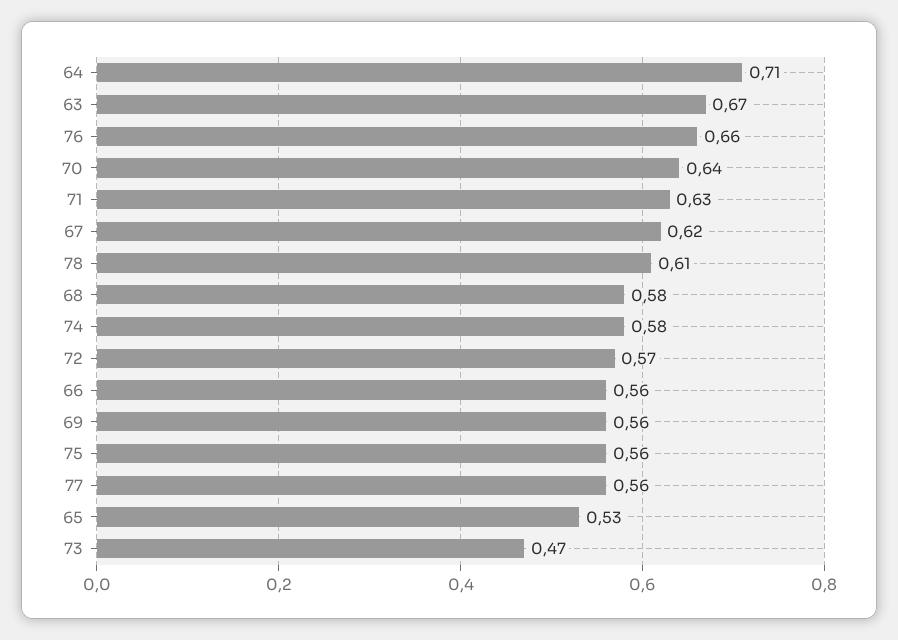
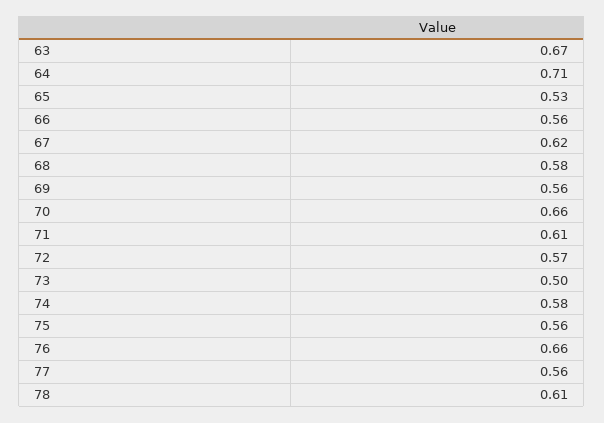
  {
    "64": 0.71,
    "63": 0.67,
    "76": 0.66,
-   "70": 0.64,
+   "70": 0.66,
-   "71": 0.63,
+   "71": 0.61,
    "67": 0.62,
    "78": 0.61,
    "68": 0.58,
    "74": 0.58,
    "72": 0.57,
    "66": 0.56,
    "69": 0.56,
    "75": 0.56,
    "77": 0.56,
    "65": 0.53,
-   "73": 0.47
+   "73": 0.5
  }

